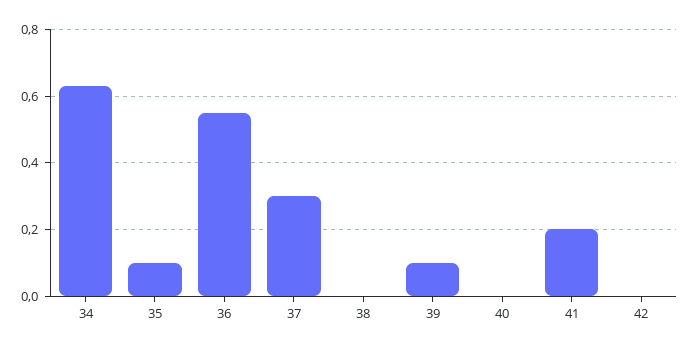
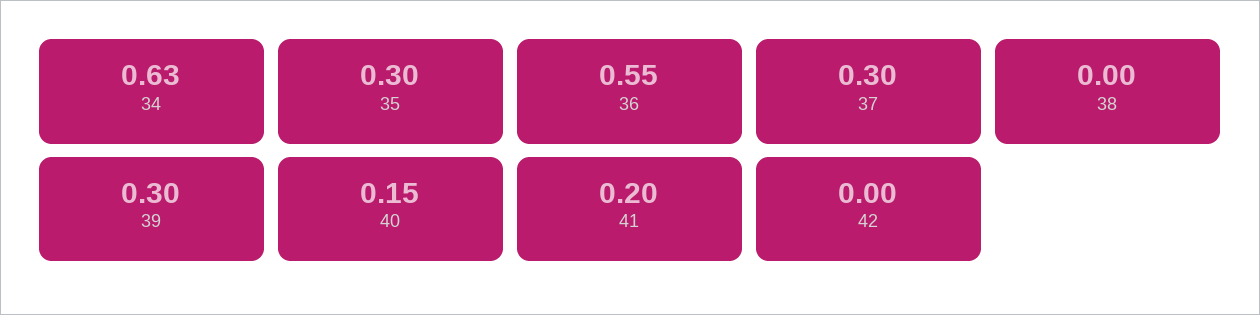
  {
    "34": 0.63,
-   "35": 0.1,
+   "35": 0.3,
    "36": 0.55,
    "37": 0.3,
    "38": 0,
-   "39": 0.1,
+   "39": 0.3,
-   "40": 0,
+   "40": 0.15,
    "41": 0.2,
    "42": 0
  }

